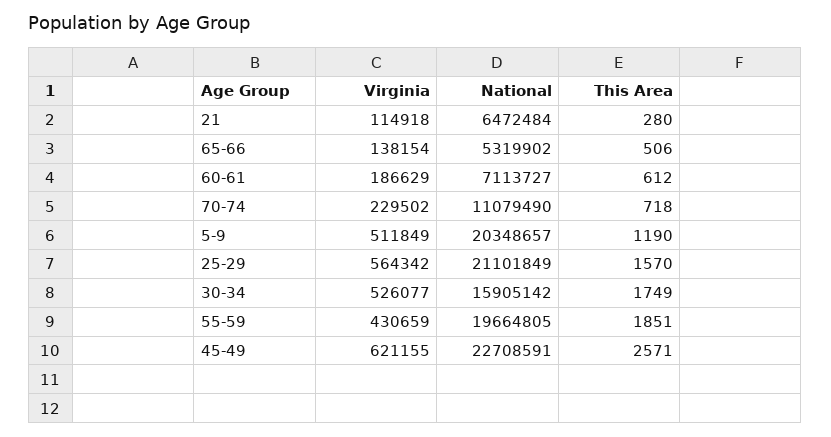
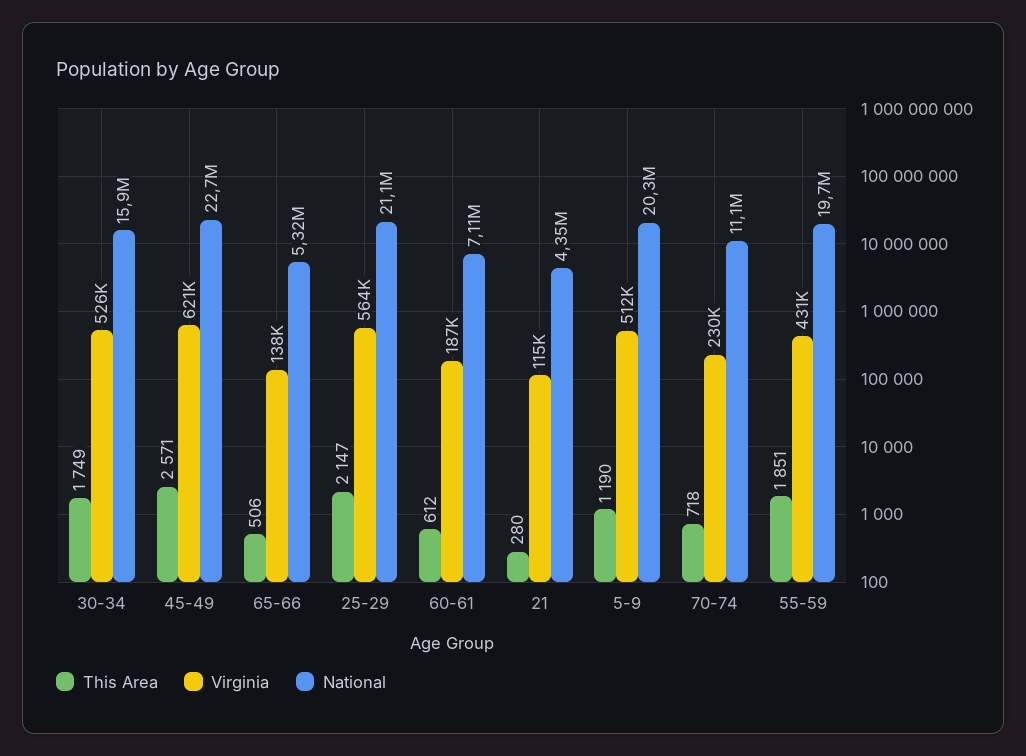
  {
    "Virginia": {
      "21": 114918,
      "65-66": 138154,
      "60-61": 186629,
      "70-74": 229502,
      "5-9": 511849,
      "25-29": 564342,
      "30-34": 526077,
      "55-59": 430659,
      "45-49": 621155
    },
    "National": {
-     "21": 6472484,
+     "21": 4350000,
      "65-66": 5319902,
      "60-61": 7113727,
      "70-74": 11079490,
      "5-9": 20348657,
      "25-29": 21101849,
      "30-34": 15905142,
      "55-59": 19664805,
      "45-49": 22708591
    },
    "This Area": {
      "21": 280,
      "65-66": 506,
      "60-61": 612,
      "70-74": 718,
      "5-9": 1190,
-     "25-29": 1570,
+     "25-29": 2147,
      "30-34": 1749,
      "55-59": 1851,
      "45-49": 2571
    }
  }

